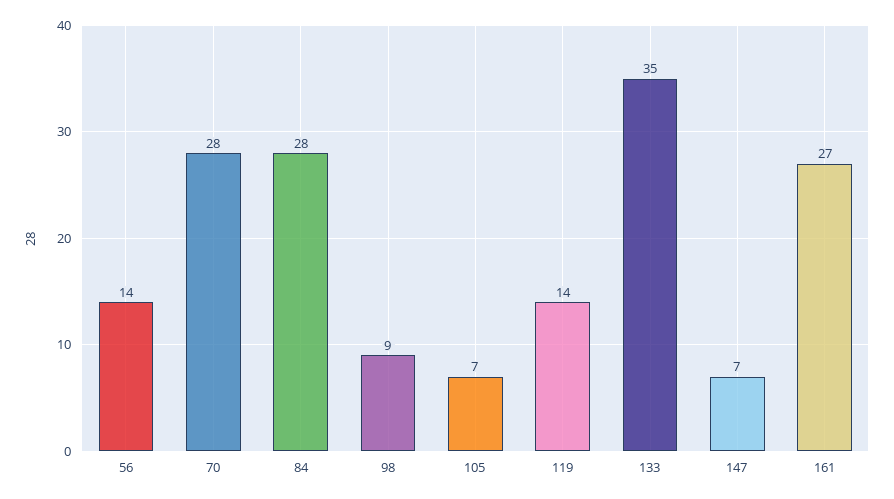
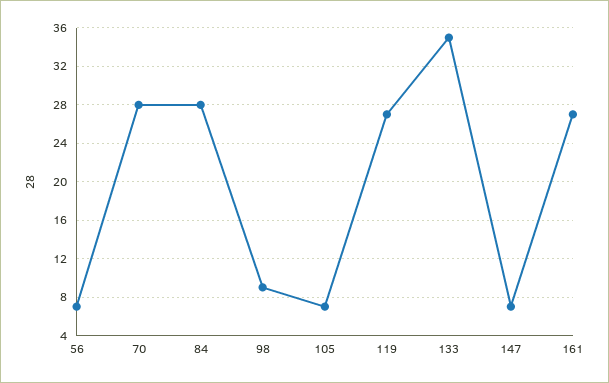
  {
-   "56": 14,
+   "56": 7,
    "70": 28,
    "84": 28,
    "98": 9,
    "105": 7,
-   "119": 14,
+   "119": 27,
    "133": 35,
    "147": 7,
    "161": 27
  }

